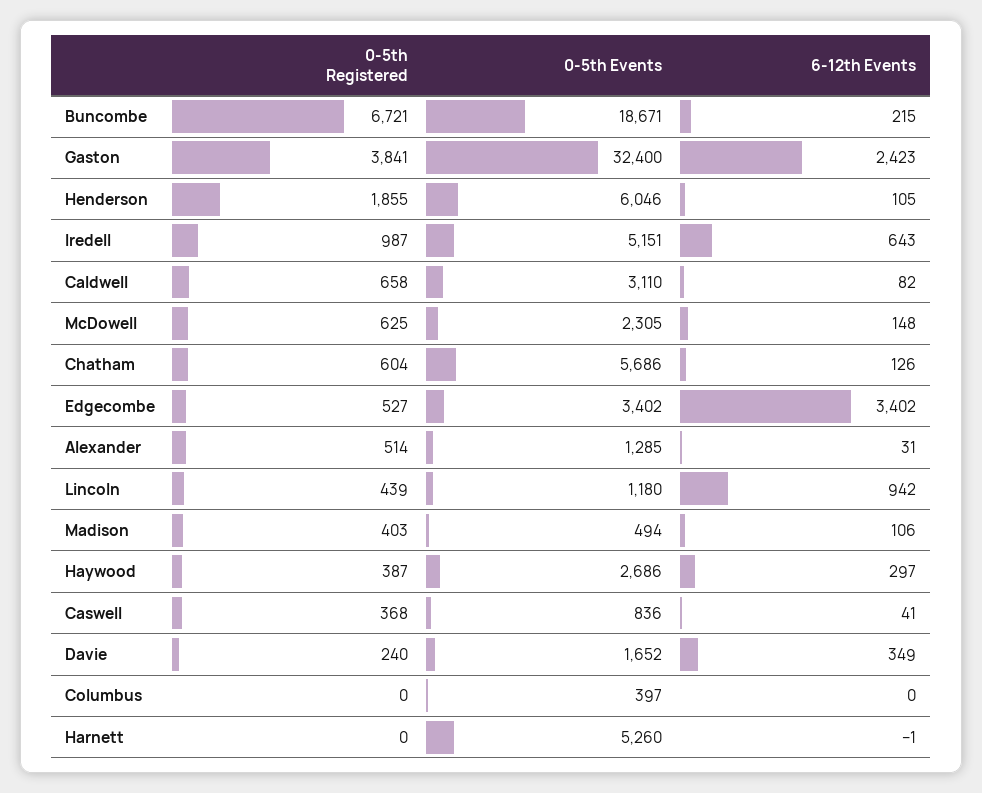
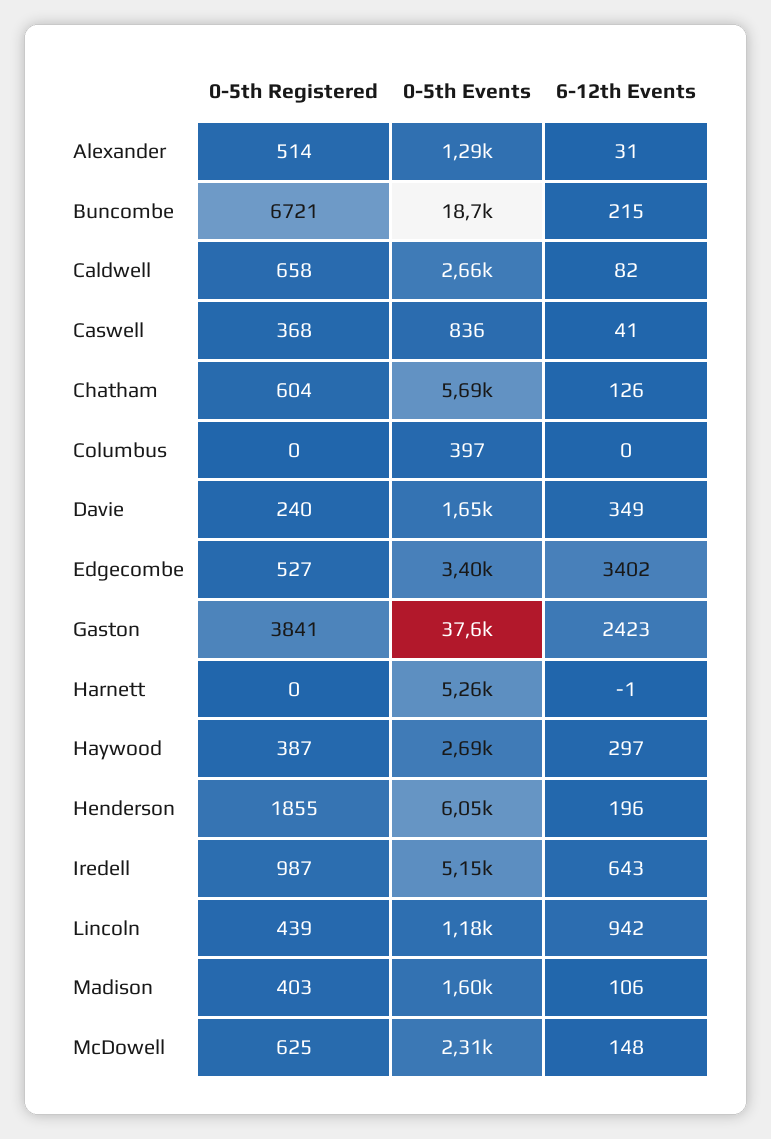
  {
    "0-5th Registered": {
      "Buncombe": 6721,
      "Gaston": 3841,
      "Henderson": 1855,
      "Iredell": 987,
      "Caldwell": 658,
      "McDowell": 625,
      "Chatham": 604,
      "Edgecombe": 527,
      "Alexander": 514,
      "Lincoln": 439,
      "Madison": 403,
      "Haywood": 387,
      "Caswell": 368,
      "Davie": 240,
      "Columbus": 0,
      "Harnett": 0
    },
    "0-5th Events": {
      "Buncombe": 18671,
-     "Gaston": 32400,
+     "Gaston": 37600,
      "Henderson": 6046,
      "Iredell": 5151,
-     "Caldwell": 3110,
+     "Caldwell": 2660,
      "McDowell": 2305,
      "Chatham": 5686,
      "Edgecombe": 3402,
      "Alexander": 1285,
      "Lincoln": 1180,
-     "Madison": 494,
+     "Madison": 1600,
      "Haywood": 2686,
      "Caswell": 836,
      "Davie": 1652,
      "Columbus": 397,
      "Harnett": 5260
    },
    "6-12th Events": {
      "Buncombe": 215,
      "Gaston": 2423,
-     "Henderson": 105,
+     "Henderson": 196,
      "Iredell": 643,
      "Caldwell": 82,
      "McDowell": 148,
      "Chatham": 126,
      "Edgecombe": 3402,
      "Alexander": 31,
      "Lincoln": 942,
      "Madison": 106,
      "Haywood": 297,
      "Caswell": 41,
      "Davie": 349,
      "Columbus": 0,
      "Harnett": -1
    }
  }

